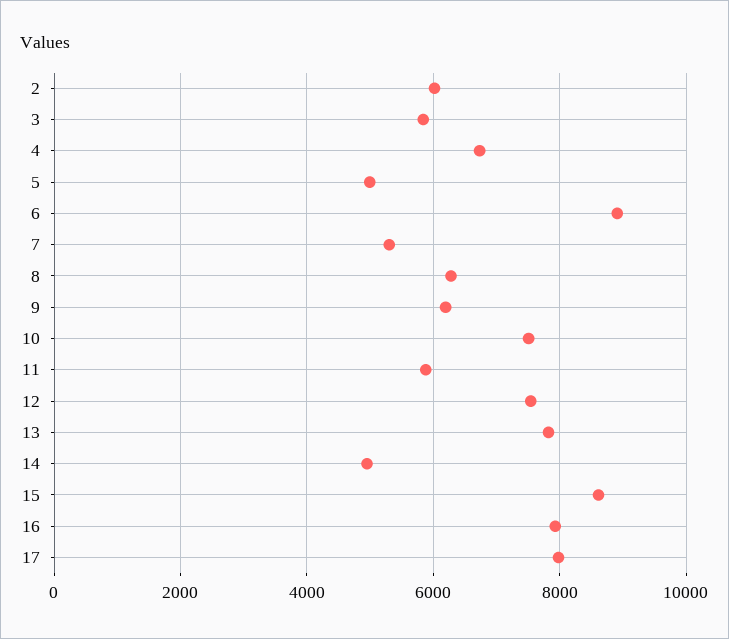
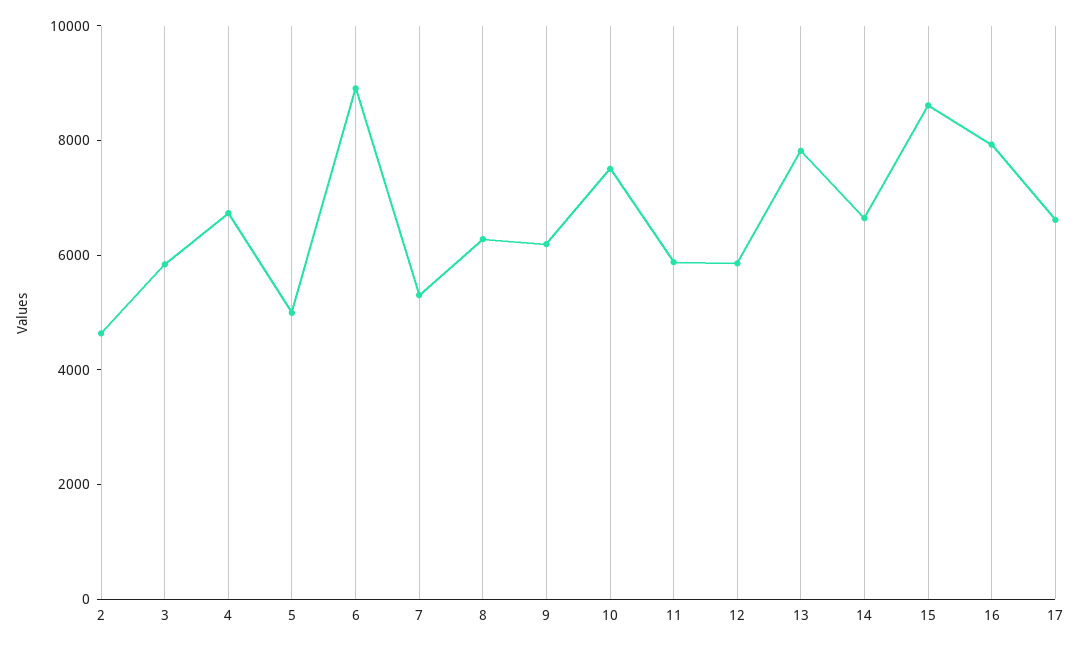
  {
-   "2": 6000,
+   "2": 4500,
    "3": 5800,
    "4": 6800,
    "5": 5000,
    "6": 9000,
    "7": 5400,
    "8": 6200,
    "9": 6200,
    "10": 7600,
    "11": 5800,
-   "12": 7600,
+   "12": 6000,
    "13": 7800,
-   "14": 5000,
+   "14": 6500,
    "15": 8600,
    "16": 8000,
-   "17": 8000
+   "17": 6500
  }

